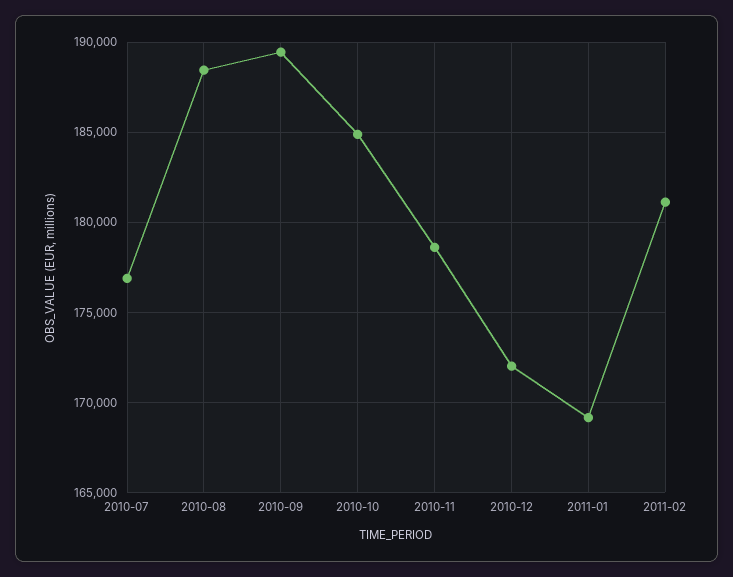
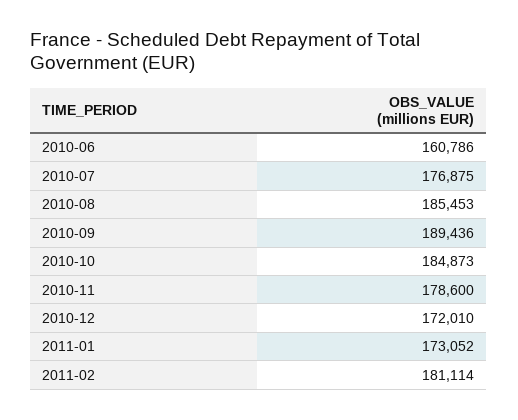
  {
    "2010-07": 176875,
-   "2010-08": 188500,
+   "2010-08": 185453,
    "2010-09": 189436,
    "2010-10": 184873,
    "2010-11": 178600,
    "2010-12": 172010,
-   "2011-01": 169000,
+   "2011-01": 173052,
-   "2011-02": 181114
+   "2011-02": 181114,
+   "2010-06": 160786
  }

